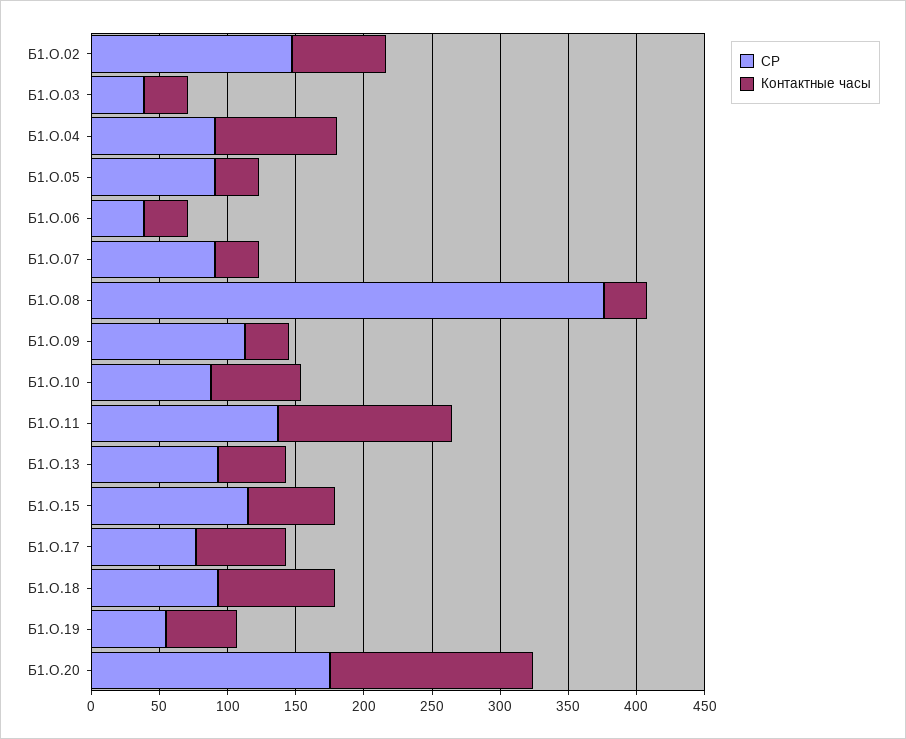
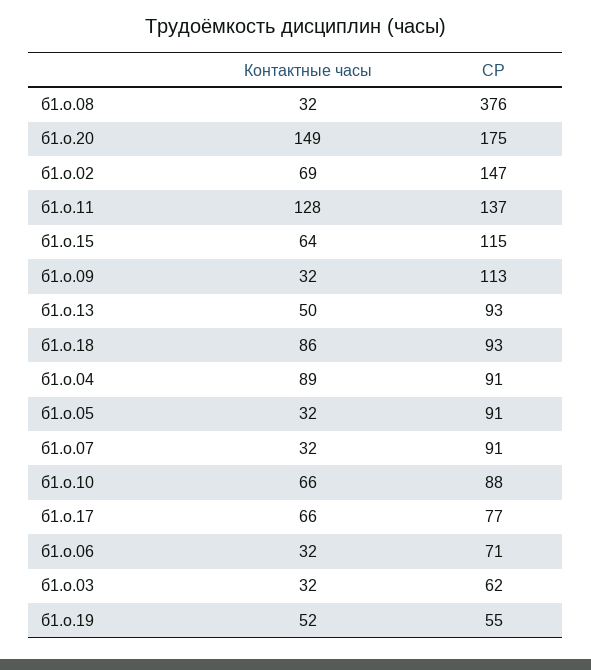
  {
    "СР": {
      "Б1.О.02": 147,
-     "Б1.О.03": 40,
+     "Б1.О.03": 62,
      "Б1.О.04": 91,
      "Б1.О.05": 91,
-     "Б1.О.06": 40,
+     "Б1.О.06": 71,
      "Б1.О.07": 91,
      "Б1.О.08": 376,
      "Б1.О.09": 113,
      "Б1.О.10": 88,
      "Б1.О.11": 137,
      "Б1.О.13": 93,
      "Б1.О.15": 115,
      "Б1.О.17": 77,
      "Б1.О.18": 93,
      "Б1.О.19": 55,
      "Б1.О.20": 175
    },
    "Контактные часы": {
      "Б1.О.02": 69,
      "Б1.О.03": 32,
      "Б1.О.04": 89,
      "Б1.О.05": 32,
      "Б1.О.06": 32,
      "Б1.О.07": 32,
      "Б1.О.08": 32,
      "Б1.О.09": 32,
      "Б1.О.10": 66,
      "Б1.О.11": 128,
      "Б1.О.13": 50,
      "Б1.О.15": 64,
      "Б1.О.17": 66,
      "Б1.О.18": 86,
      "Б1.О.19": 52,
      "Б1.О.20": 149
    }
  }

